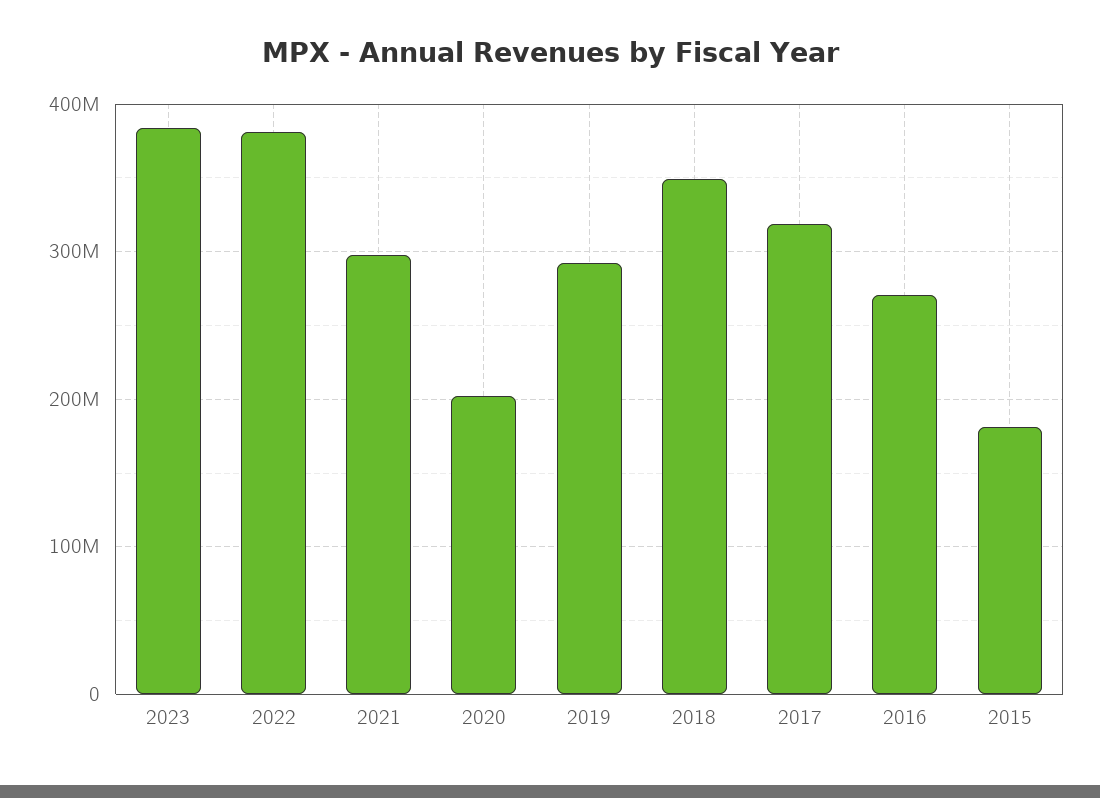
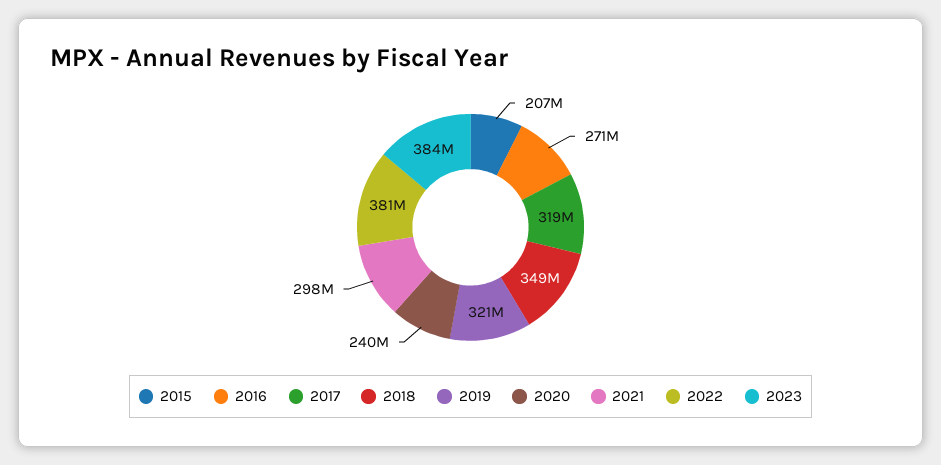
  {
    "2023": 384000000,
    "2022": 381000000,
    "2021": 298000000,
-   "2020": 200000000,
+   "2020": 240000000,
-   "2019": 290000000,
+   "2019": 321000000,
    "2018": 349000000,
    "2017": 319000000,
    "2016": 271000000,
-   "2015": 180000000
+   "2015": 207000000
  }

